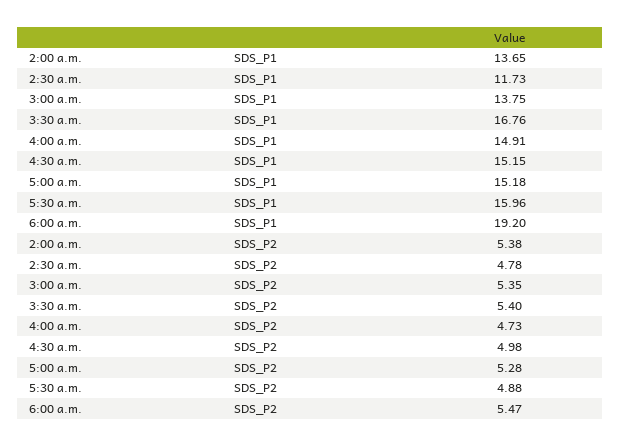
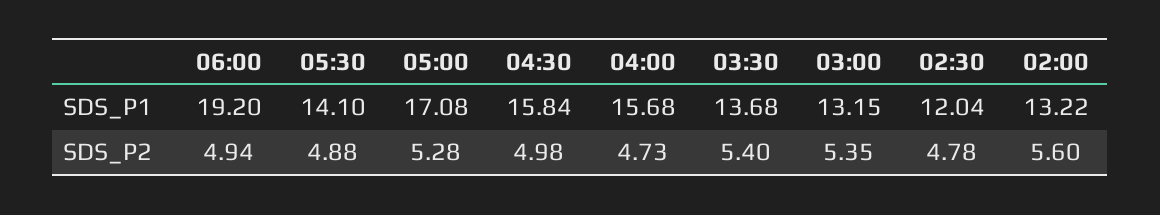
  {
    "2:00 a.m.": {
-     "SDS_P1": 13.65,
+     "SDS_P1": 13.22,
-     "SDS_P2": 5.38
+     "SDS_P2": 5.6
    },
    "2:30 a.m.": {
-     "SDS_P1": 11.73,
+     "SDS_P1": 12.04,
      "SDS_P2": 4.78
    },
    "3:00 a.m.": {
-     "SDS_P1": 13.75,
+     "SDS_P1": 13.15,
      "SDS_P2": 5.35
    },
    "3:30 a.m.": {
-     "SDS_P1": 16.76,
+     "SDS_P1": 13.68,
      "SDS_P2": 5.4
    },
    "4:00 a.m.": {
-     "SDS_P1": 14.91,
+     "SDS_P1": 15.68,
      "SDS_P2": 4.73
    },
    "4:30 a.m.": {
-     "SDS_P1": 15.15,
+     "SDS_P1": 15.84,
      "SDS_P2": 4.98
    },
    "5:00 a.m.": {
-     "SDS_P1": 15.18,
+     "SDS_P1": 17.08,
      "SDS_P2": 5.28
    },
    "5:30 a.m.": {
-     "SDS_P1": 15.96,
+     "SDS_P1": 14.1,
      "SDS_P2": 4.88
    },
    "6:00 a.m.": {
      "SDS_P1": 19.2,
-     "SDS_P2": 5.47
+     "SDS_P2": 4.94
    }
  }

